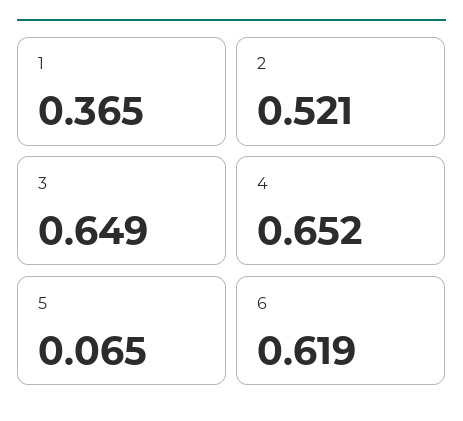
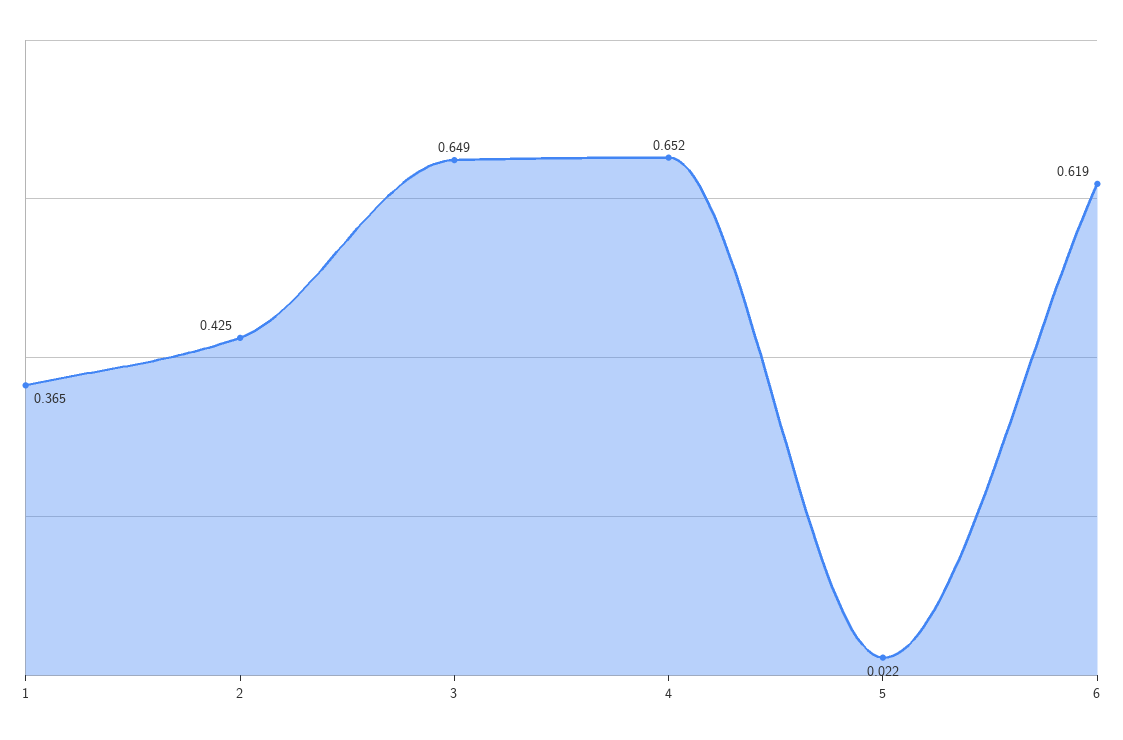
  {
    "1": 0.365,
-   "2": 0.521,
+   "2": 0.425,
    "3": 0.649,
    "4": 0.652,
-   "5": 0.065,
+   "5": 0.022,
    "6": 0.619
  }

